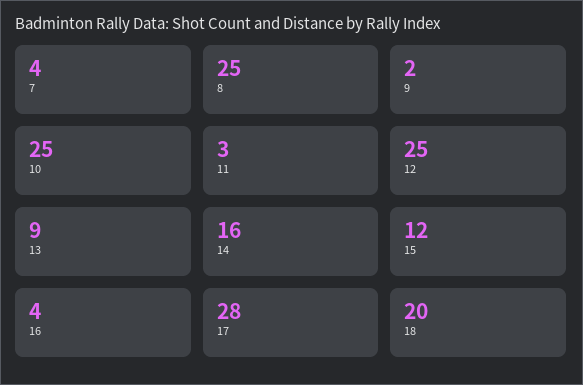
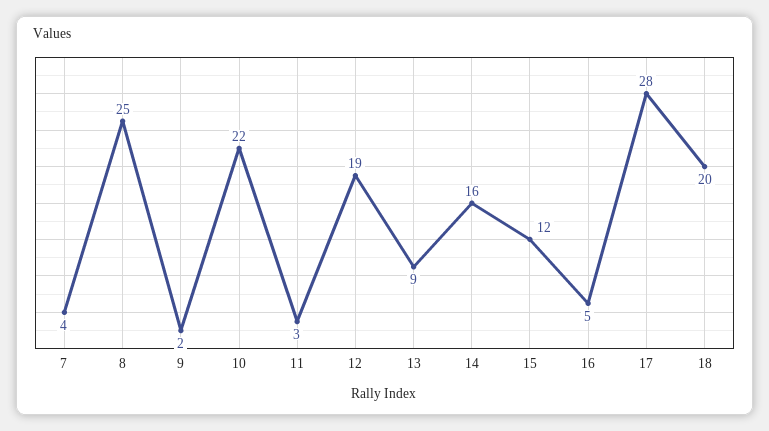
  {
    "7": 4,
    "8": 25,
    "9": 2,
-   "10": 25,
+   "10": 22,
    "11": 3,
-   "12": 25,
+   "12": 19,
    "13": 9,
    "14": 16,
    "15": 12,
-   "16": 4,
+   "16": 5,
    "17": 28,
    "18": 20
  }

